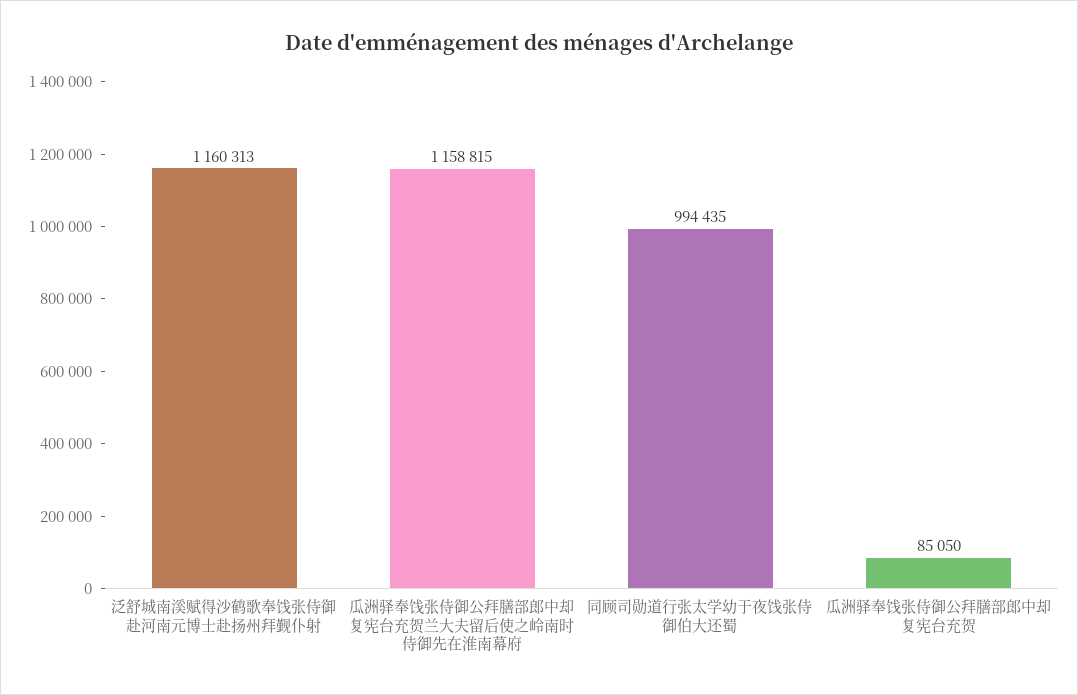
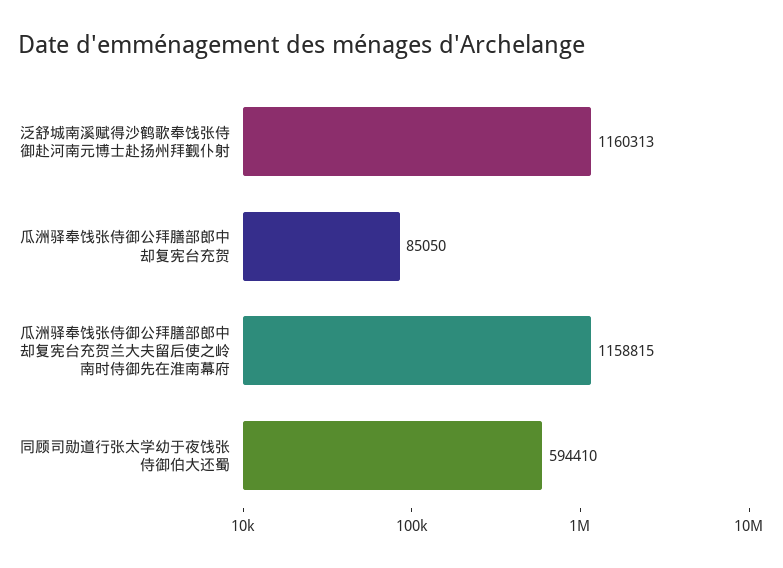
  {
    "泛舒城南溪赋得沙鹤歌奉饯张侍御赴河南元博士赴扬州拜觐仆射": 1160313,
    "瓜洲驿奉饯张侍御公拜膳部郎中却复宪台充贺兰大夫留后使之岭南时侍御先在淮南幕府": 1158815,
-   "同顾司勋道行张太学幼于夜饯张侍御伯大还蜀": 994435,
+   "同顾司勋道行张太学幼于夜饯张侍御伯大还蜀": 594410,
    "瓜洲驿奉饯张侍御公拜膳部郎中却复宪台充贺": 85050
  }

